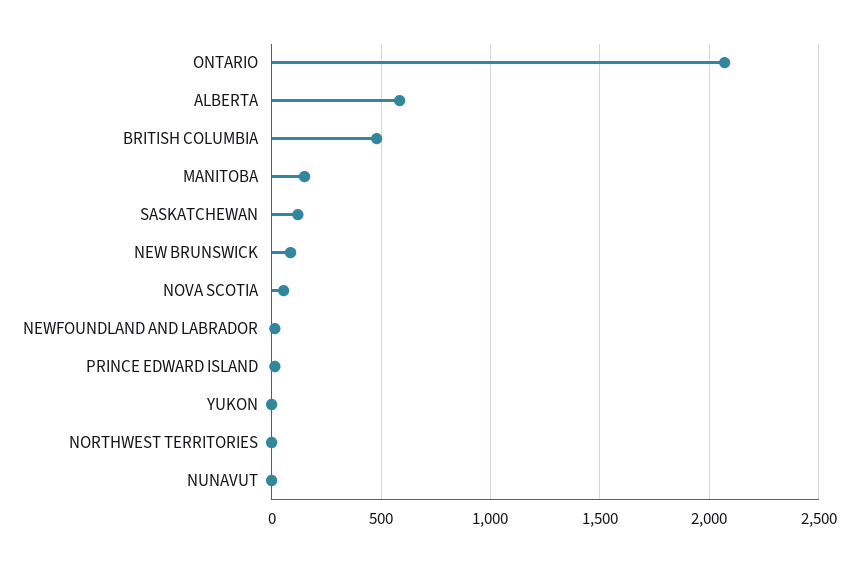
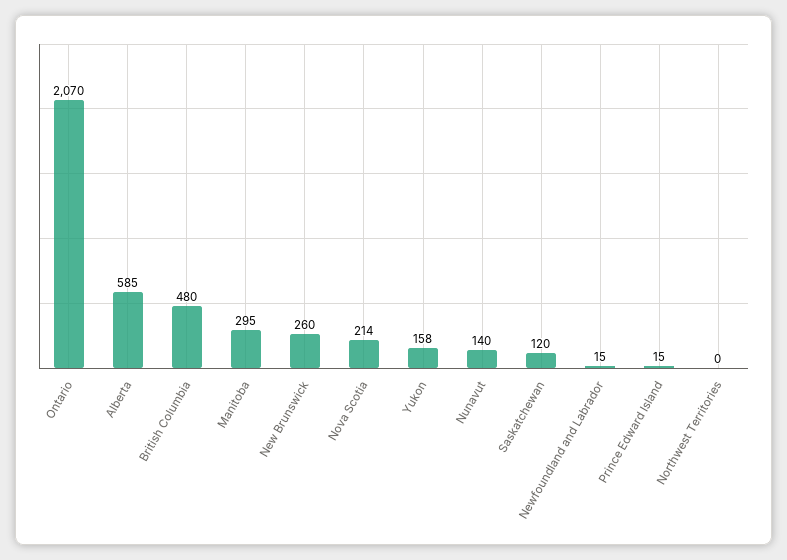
  {
    "ONTARIO": 2070,
    "ALBERTA": 585,
    "BRITISH COLUMBIA": 480,
-   "MANITOBA": 150,
+   "MANITOBA": 295,
    "SASKATCHEWAN": 120,
-   "NEW BRUNSWICK": 100,
+   "NEW BRUNSWICK": 260,
-   "NOVA SCOTIA": 50,
+   "NOVA SCOTIA": 214,
    "NEWFOUNDLAND AND LABRADOR": 15,
    "PRINCE EDWARD ISLAND": 15,
-   "YUKON": 0,
+   "YUKON": 158,
    "NORTHWEST TERRITORIES": 0,
-   "NUNAVUT": 0
+   "NUNAVUT": 140
  }

